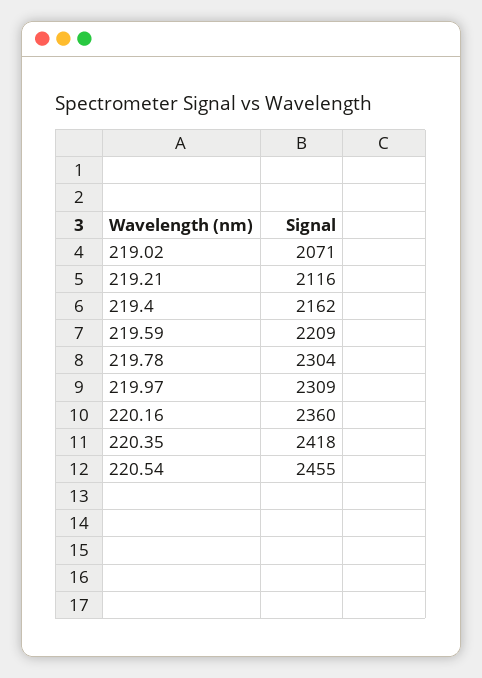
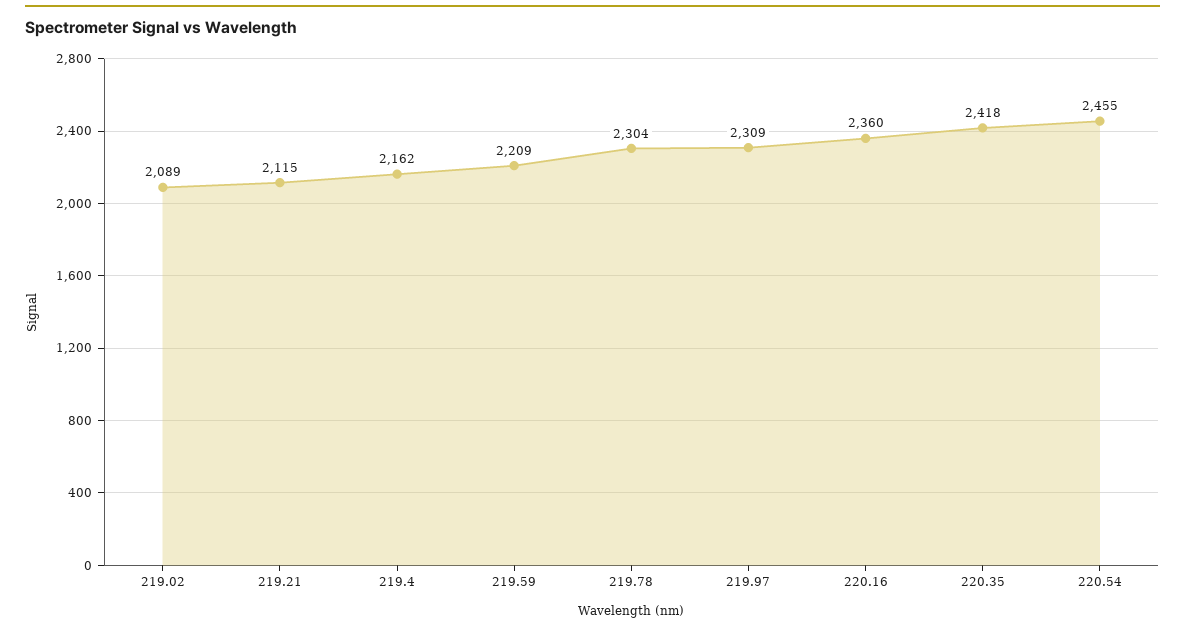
  {
-   "219.02": 2071,
+   "219.02": 2089,
-   "219.21": 2116,
+   "219.21": 2115,
    "219.4": 2162,
    "219.59": 2209,
    "219.78": 2304,
    "219.97": 2309,
    "220.16": 2360,
    "220.35": 2418,
    "220.54": 2455
  }

